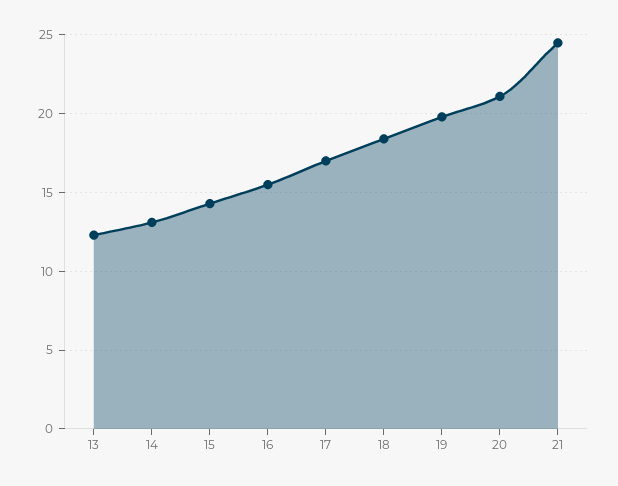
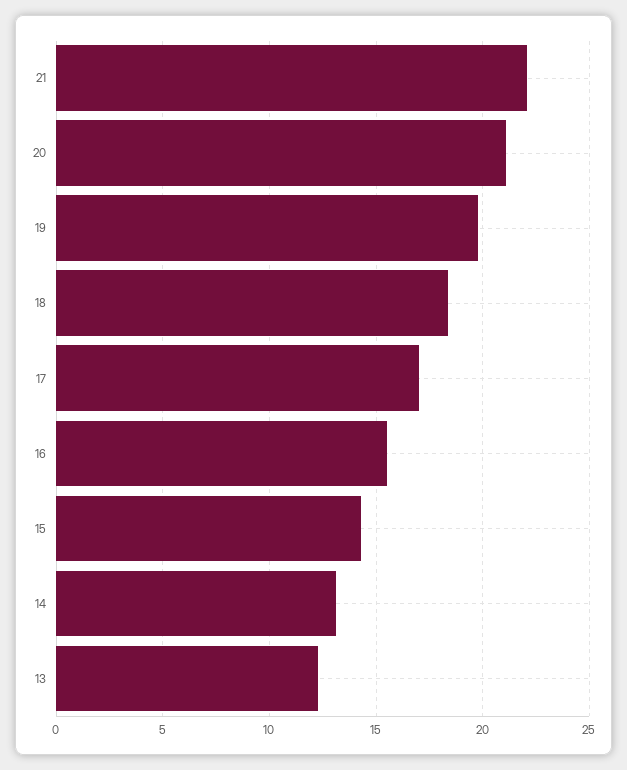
  {
    "13": 12.5,
    "14": 13,
    "15": 14.5,
    "16": 15.5,
    "17": 17,
    "18": 18.5,
    "19": 20,
    "20": 21,
-   "21": 24.5
+   "21": 22
  }

